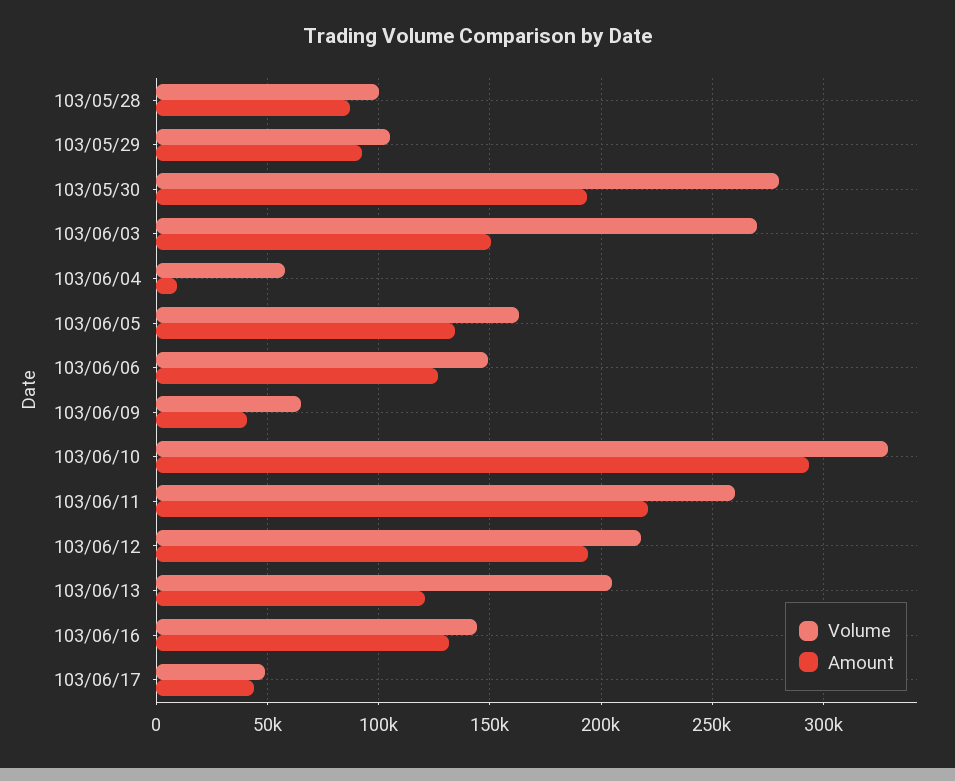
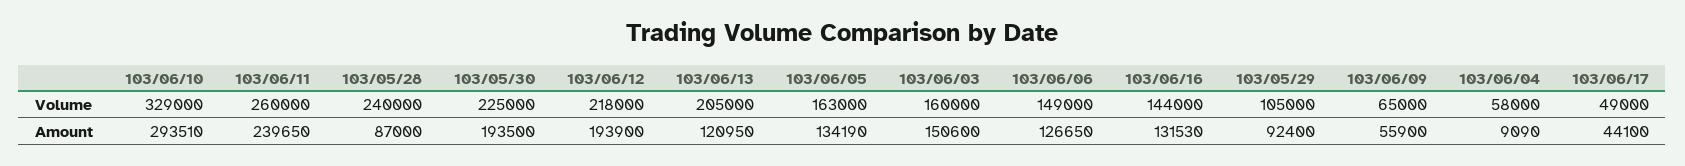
  {
    "Volume": {
-     "103/05/28": 100000,
+     "103/05/28": 240000,
      "103/05/29": 105000,
-     "103/05/30": 280000,
+     "103/05/30": 225000,
-     "103/06/03": 270000,
+     "103/06/03": 160000,
      "103/06/04": 58000,
      "103/06/05": 163000,
      "103/06/06": 149000,
      "103/06/09": 65000,
      "103/06/10": 329000,
      "103/06/11": 260000,
      "103/06/12": 218000,
      "103/06/13": 205000,
      "103/06/16": 144000,
      "103/06/17": 49000
    },
    "Amount": {
      "103/05/28": 87000,
      "103/05/29": 92400,
      "103/05/30": 193500,
      "103/06/03": 150600,
      "103/06/04": 9090,
      "103/06/05": 134190,
      "103/06/06": 126650,
-     "103/06/09": 40000,
+     "103/06/09": 55900,
      "103/06/10": 293510,
-     "103/06/11": 220000,
+     "103/06/11": 239650,
      "103/06/12": 193900,
      "103/06/13": 120950,
      "103/06/16": 131530,
      "103/06/17": 44100
    }
  }

